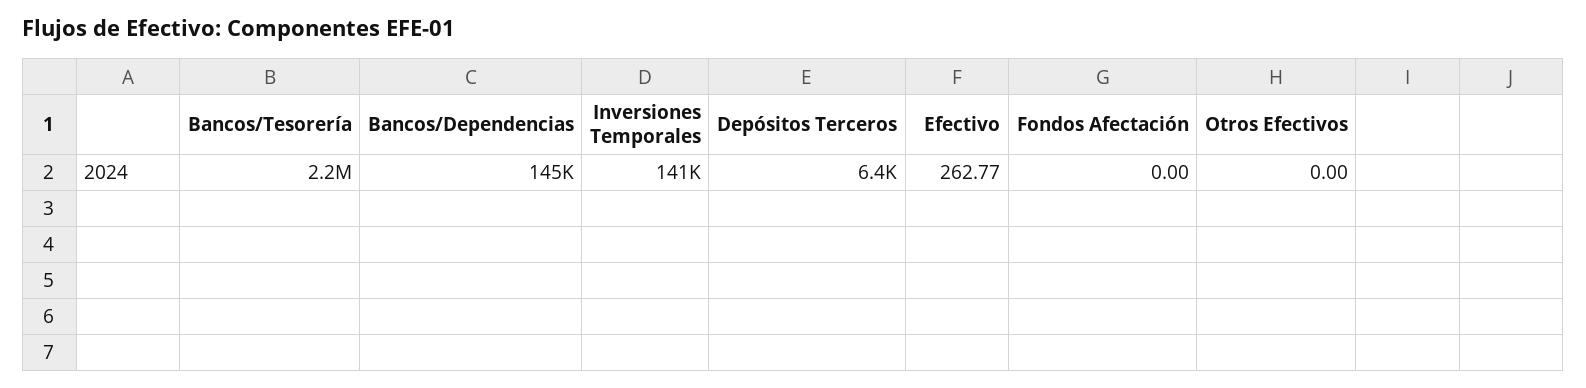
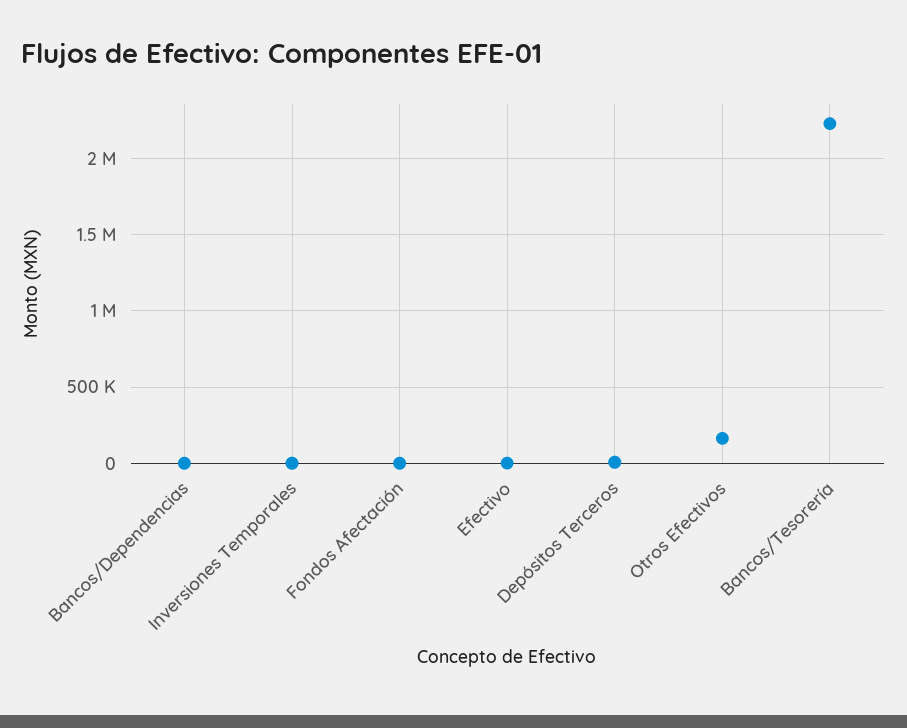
  {
    "Bancos/Tesorería": 2200000,
-   "Bancos/Dependencias": 145000,
+   "Bancos/Dependencias": 0,
-   "Inversiones Temporales": 141000,
+   "Inversiones Temporales": 0,
    "Depósitos Terceros": 6400,
    "Efectivo": 262.77,
    "Fondos Afectación": 0,
-   "Otros Efectivos": 0
+   "Otros Efectivos": 150000
  }

